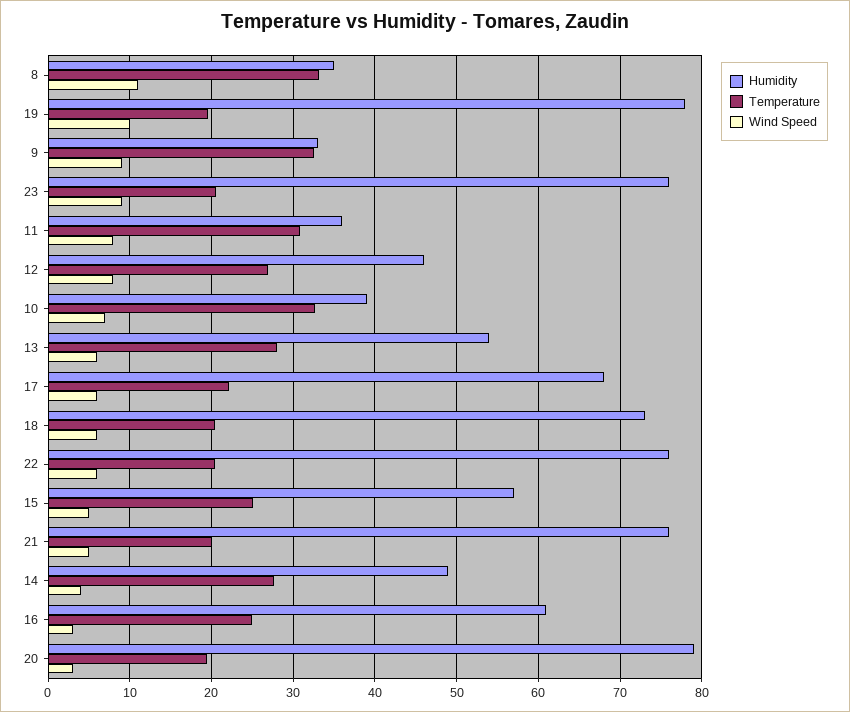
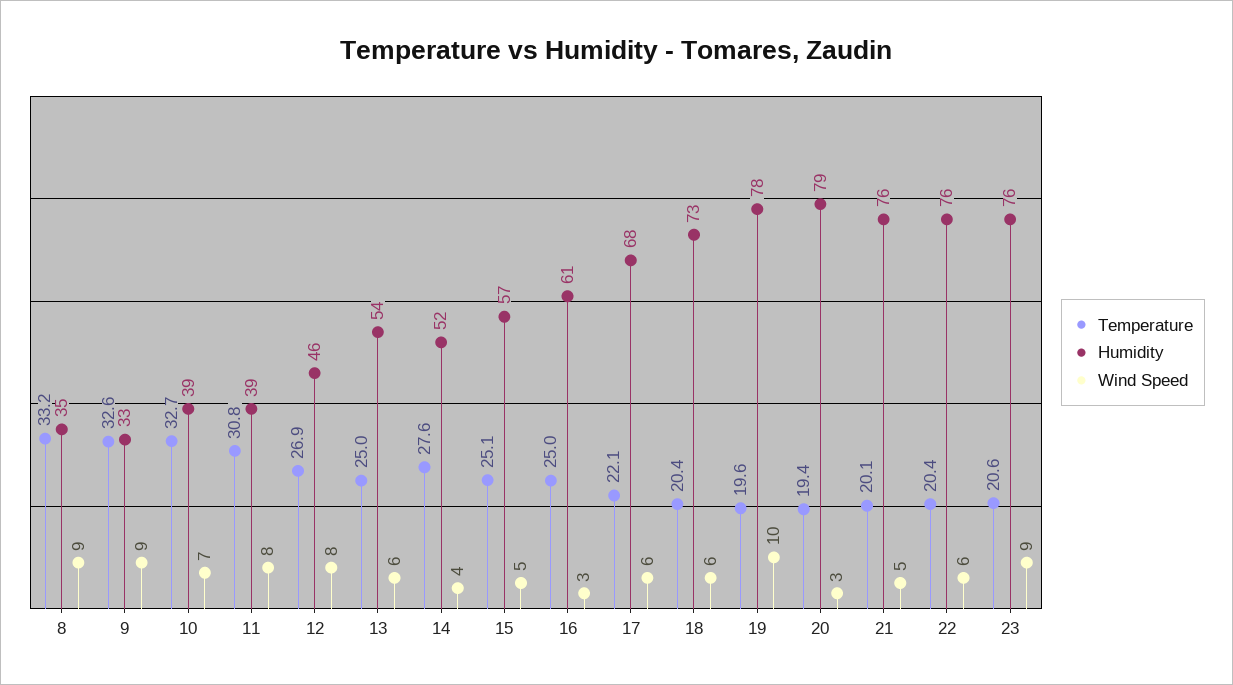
  {
    "Humidity": {
      "8": 35,
      "19": 78,
      "9": 33,
      "23": 76,
-     "11": 36,
+     "11": 39,
      "12": 46,
      "10": 39,
      "13": 54,
      "17": 68,
      "18": 73,
      "22": 76,
      "15": 57,
      "21": 76,
-     "14": 49,
+     "14": 52,
      "16": 61,
      "20": 79
    },
    "Temperature": {
      "8": 33.2,
      "19": 19.6,
      "9": 32.6,
      "23": 20.6,
      "11": 30.8,
      "12": 26.9,
      "10": 32.7,
-     "13": 28,
+     "13": 25,
      "17": 22.1,
      "18": 20.4,
      "22": 20.4,
      "15": 25.1,
      "21": 20.1,
      "14": 27.6,
      "16": 25,
      "20": 19.4
    },
    "Wind Speed": {
-     "8": 11,
+     "8": 9,
      "19": 10,
      "9": 9,
      "23": 9,
      "11": 8,
      "12": 8,
      "10": 7,
      "13": 6,
      "17": 6,
      "18": 6,
      "22": 6,
      "15": 5,
      "21": 5,
      "14": 4,
      "16": 3,
      "20": 3
    }
  }

